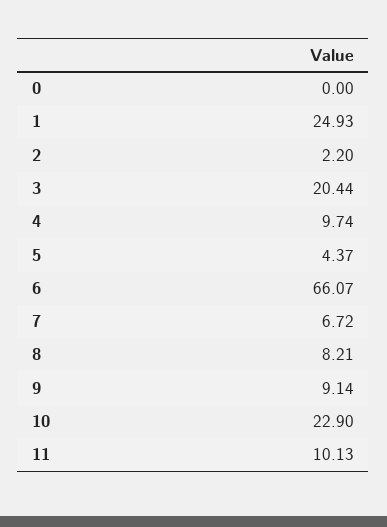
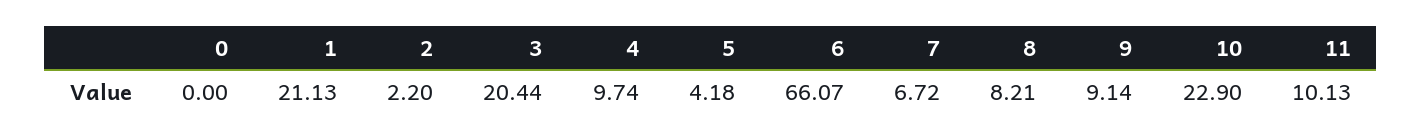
  {
    "0": 0,
-   "1": 24.93,
+   "1": 21.13,
    "2": 2.2,
    "3": 20.44,
    "4": 9.74,
-   "5": 4.37,
+   "5": 4.18,
    "6": 66.07,
    "7": 6.72,
    "8": 8.21,
    "9": 9.14,
    "10": 22.9,
    "11": 10.13
  }

